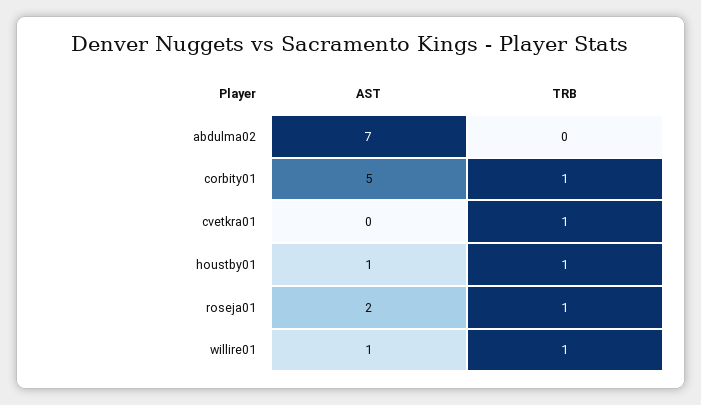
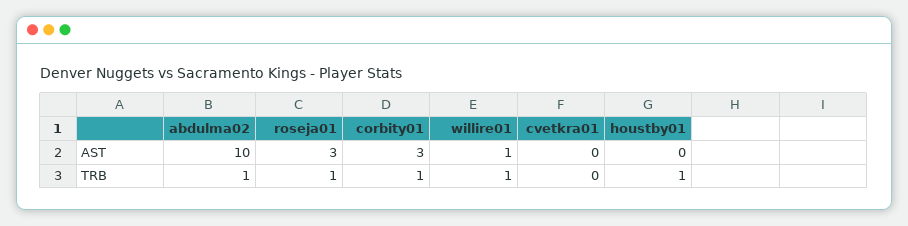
  {
    "AST": {
-     "abdulma02": 7,
+     "abdulma02": 10,
-     "corbity01": 5,
+     "corbity01": 3,
      "cvetkra01": 0,
-     "houstby01": 1,
+     "houstby01": 0,
-     "roseja01": 2,
+     "roseja01": 3,
      "willire01": 1
    },
    "TRB": {
-     "abdulma02": 0,
+     "abdulma02": 1,
      "corbity01": 1,
-     "cvetkra01": 1,
+     "cvetkra01": 0,
      "houstby01": 1,
      "roseja01": 1,
      "willire01": 1
    }
  }

